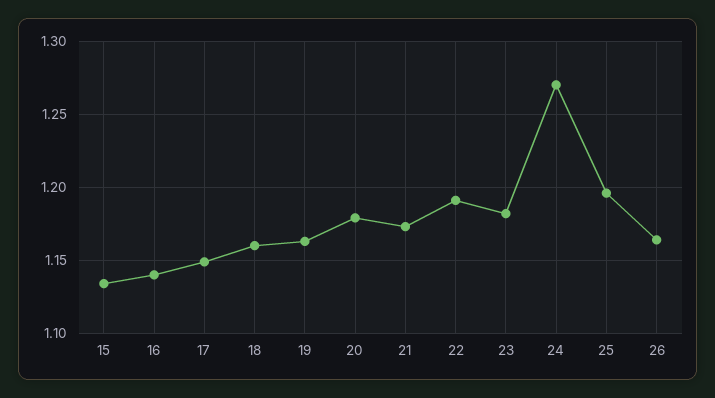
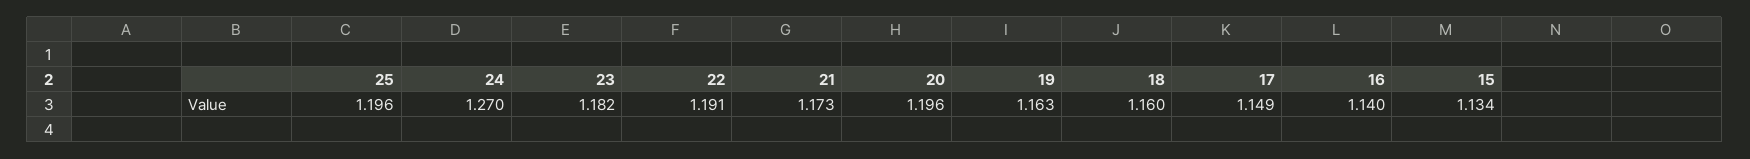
  {
    "15": 1.134,
    "16": 1.14,
    "17": 1.149,
    "18": 1.16,
    "19": 1.163,
-   "20": 1.18,
+   "20": 1.196,
    "21": 1.173,
    "22": 1.191,
    "23": 1.182,
    "24": 1.27,
-   "25": 1.196,
+   "25": 1.196
-   "26": 1.165
  }

